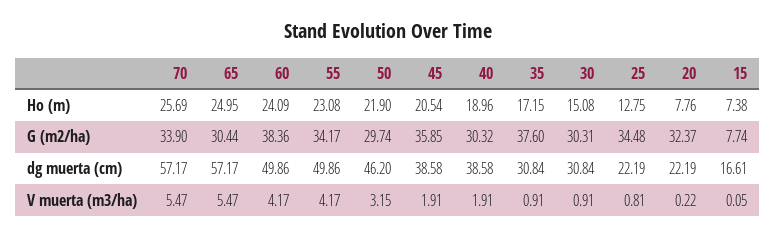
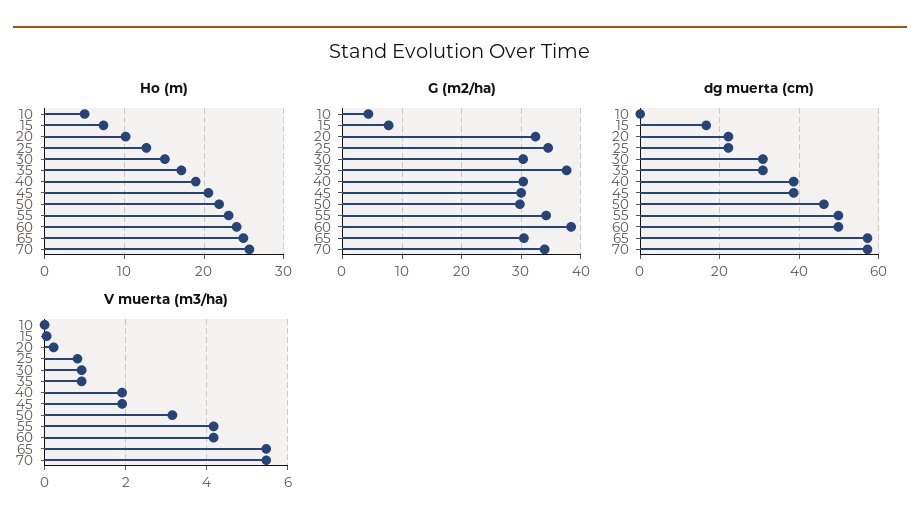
  {
    "Ho (m)": {
      "70": 25.69,
      "65": 24.95,
      "60": 24.09,
      "55": 23.08,
      "50": 21.9,
      "45": 20.54,
      "40": 18.96,
      "35": 17.15,
      "30": 15.08,
      "25": 12.75,
-     "20": 7.76,
+     "20": 10,
-     "15": 7.38
+     "15": 7.38,
+     "10": 5
    },
    "G (m2/ha)": {
      "70": 33.9,
      "65": 30.44,
      "60": 38.36,
      "55": 34.17,
      "50": 29.74,
-     "45": 35.85,
+     "45": 30,
      "40": 30.32,
      "35": 37.6,
      "30": 30.31,
      "25": 34.48,
      "20": 32.37,
-     "15": 7.74
+     "15": 7.74,
+     "10": 4
    },
    "dg muerta (cm)": {
      "70": 57.17,
      "65": 57.17,
      "60": 49.86,
      "55": 49.86,
      "50": 46.2,
      "45": 38.58,
      "40": 38.58,
      "35": 30.84,
      "30": 30.84,
      "25": 22.19,
      "20": 22.19,
-     "15": 16.61
+     "15": 16.61,
+     "10": 0
    },
    "V muerta (m3/ha)": {
      "70": 5.47,
      "65": 5.47,
      "60": 4.17,
      "55": 4.17,
      "50": 3.15,
      "45": 1.91,
      "40": 1.91,
      "35": 0.91,
      "30": 0.91,
      "25": 0.81,
      "20": 0.22,
-     "15": 0.05
+     "15": 0.05,
+     "10": 0
    }
  }

